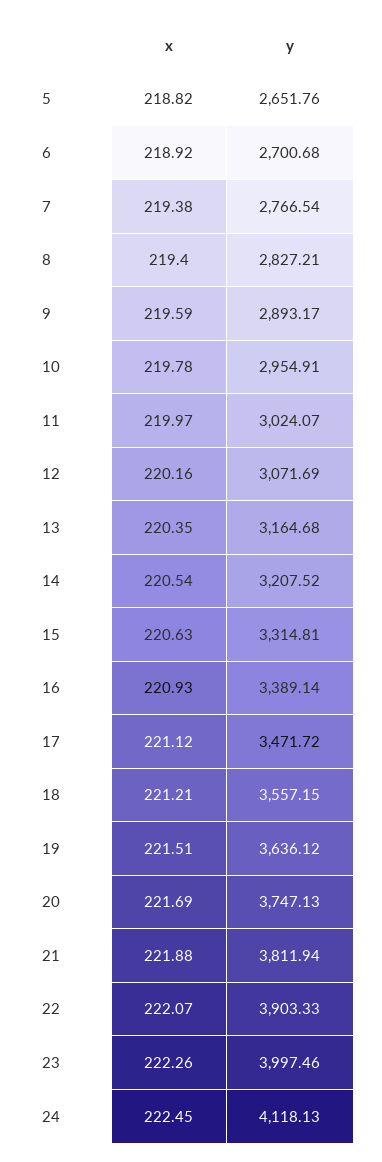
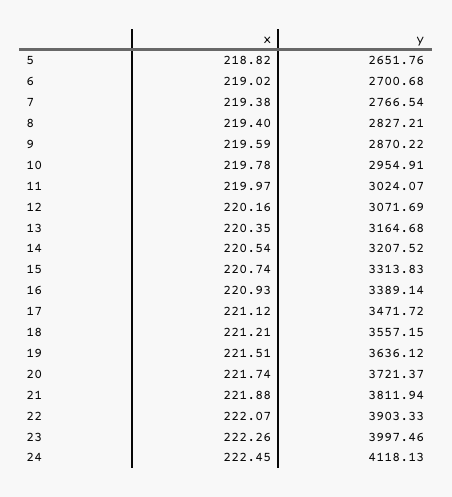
  {
    "x": {
      "5": 218.82,
-     "6": 218.92,
+     "6": 219.02,
      "7": 219.38,
      "8": 219.4,
      "9": 219.59,
      "10": 219.78,
      "11": 219.97,
      "12": 220.16,
      "13": 220.35,
      "14": 220.54,
-     "15": 220.63,
+     "15": 220.74,
      "16": 220.93,
      "17": 221.12,
      "18": 221.21,
      "19": 221.51,
-     "20": 221.69,
+     "20": 221.74,
      "21": 221.88,
      "22": 222.07,
      "23": 222.26,
      "24": 222.45
    },
    "y": {
      "5": 2651.76,
      "6": 2700.68,
      "7": 2766.54,
      "8": 2827.21,
-     "9": 2893.17,
+     "9": 2870.22,
      "10": 2954.91,
      "11": 3024.07,
      "12": 3071.69,
      "13": 3164.68,
      "14": 3207.52,
-     "15": 3314.81,
+     "15": 3313.83,
      "16": 3389.14,
      "17": 3471.72,
      "18": 3557.15,
      "19": 3636.12,
-     "20": 3747.13,
+     "20": 3721.37,
      "21": 3811.94,
      "22": 3903.33,
      "23": 3997.46,
      "24": 4118.13
    }
  }

